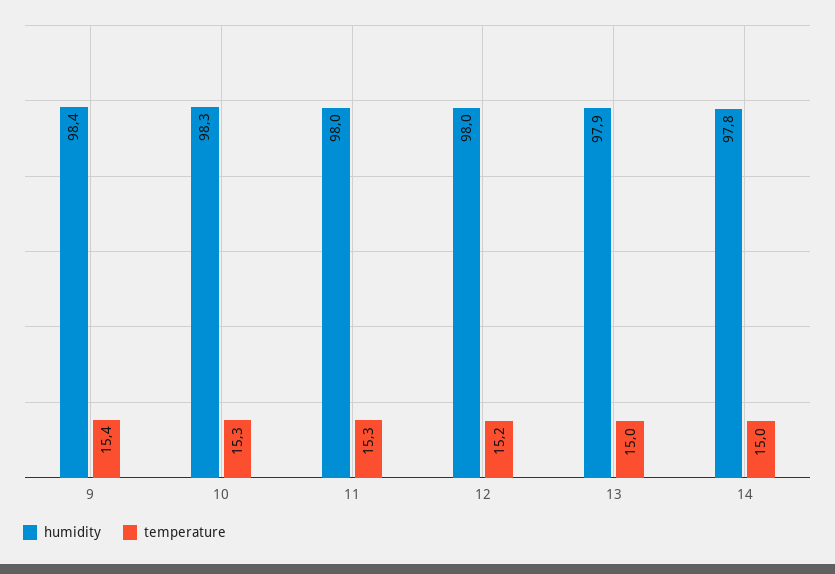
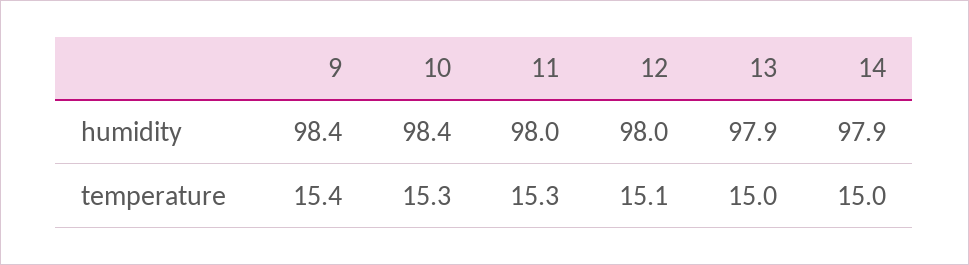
  {
    "humidity": {
      "9": 98.4,
-     "10": 98.3,
+     "10": 98.4,
      "11": 98,
      "12": 98,
      "13": 97.9,
-     "14": 97.8
+     "14": 97.9
    },
    "temperature": {
      "9": 15.4,
      "10": 15.3,
      "11": 15.3,
-     "12": 15.2,
+     "12": 15.1,
      "13": 15,
      "14": 15
    }
  }

